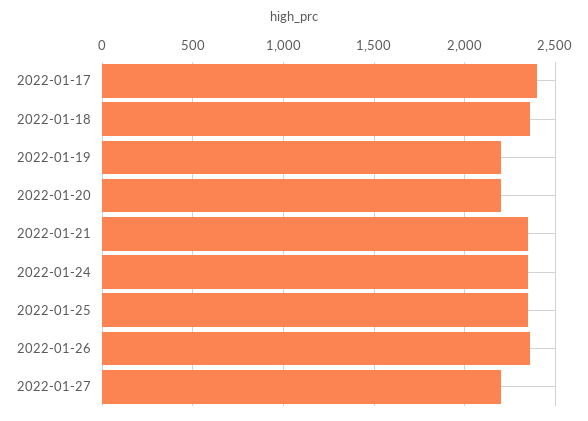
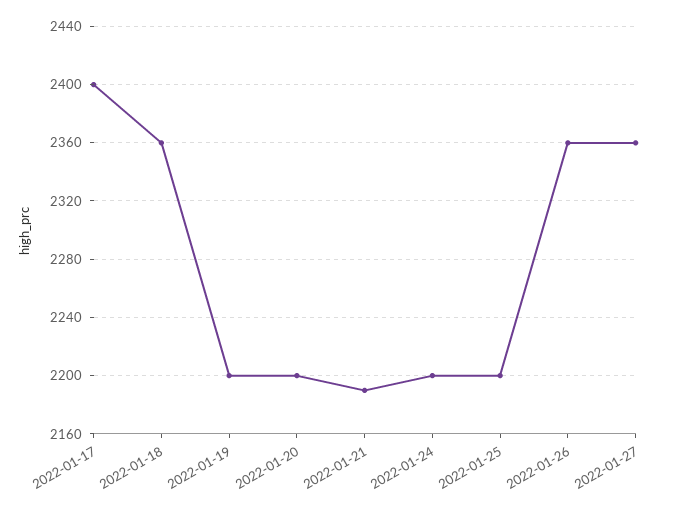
  {
    "2022-01-17": 2400,
    "2022-01-18": 2360,
    "2022-01-19": 2200,
    "2022-01-20": 2200,
-   "2022-01-21": 2350,
+   "2022-01-21": 2190,
-   "2022-01-24": 2350,
+   "2022-01-24": 2200,
-   "2022-01-25": 2350,
+   "2022-01-25": 2200,
    "2022-01-26": 2360,
-   "2022-01-27": 2200
+   "2022-01-27": 2360
  }

